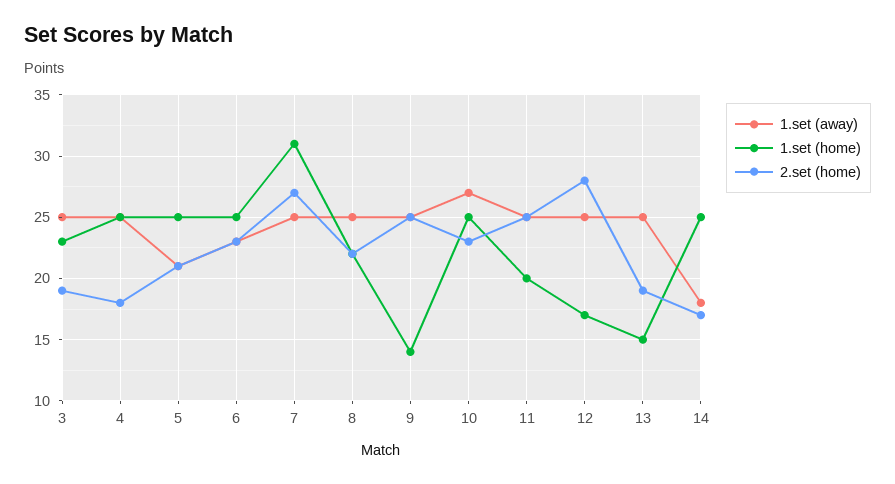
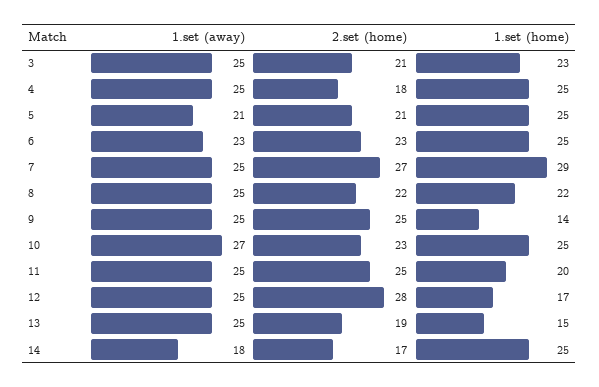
  {
    "1.set (away)": {
      "3": 25,
      "4": 25,
      "5": 21,
      "6": 23,
      "7": 25,
      "8": 25,
      "9": 25,
      "10": 27,
      "11": 25,
      "12": 25,
      "13": 25,
      "14": 18
    },
    "1.set (home)": {
      "3": 23,
      "4": 25,
      "5": 25,
      "6": 25,
-     "7": 31,
+     "7": 29,
      "8": 22,
      "9": 14,
      "10": 25,
      "11": 20,
      "12": 17,
      "13": 15,
      "14": 25
    },
    "2.set (home)": {
-     "3": 19,
+     "3": 21,
      "4": 18,
      "5": 21,
      "6": 23,
      "7": 27,
      "8": 22,
      "9": 25,
      "10": 23,
      "11": 25,
      "12": 28,
      "13": 19,
      "14": 17
    }
  }

